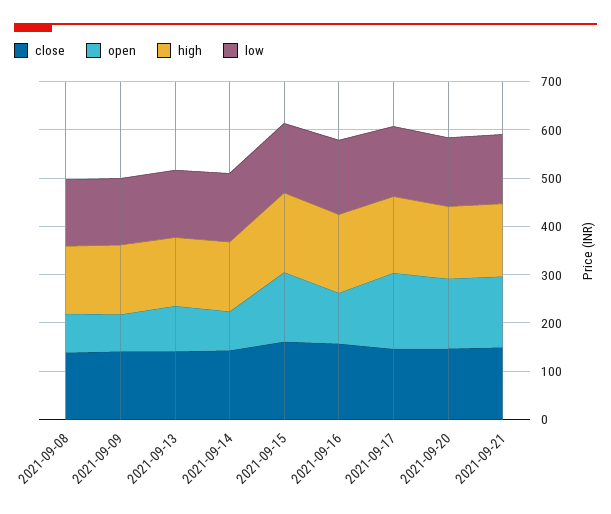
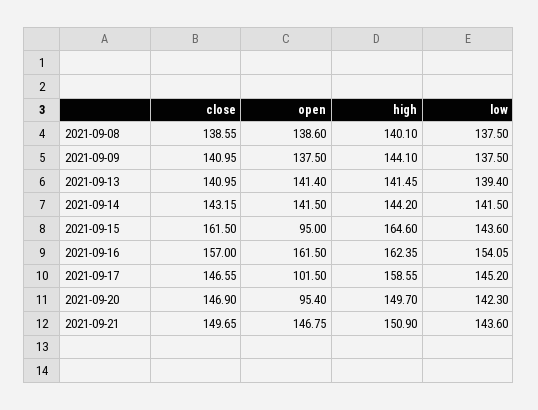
  {
    "close": {
      "2021-09-08": 138.55,
      "2021-09-09": 140.95,
      "2021-09-13": 140.95,
      "2021-09-14": 143.15,
      "2021-09-15": 161.5,
      "2021-09-16": 157,
      "2021-09-17": 146.55,
      "2021-09-20": 146.9,
      "2021-09-21": 149.65
    },
    "open": {
-     "2021-09-08": 80,
+     "2021-09-08": 138.6,
-     "2021-09-09": 80,
+     "2021-09-09": 137.5,
-     "2021-09-13": 100,
+     "2021-09-13": 141.4,
-     "2021-09-14": 80,
+     "2021-09-14": 141.5,
-     "2021-09-15": 140,
+     "2021-09-15": 95,
-     "2021-09-16": 100,
+     "2021-09-16": 161.5,
-     "2021-09-17": 160,
+     "2021-09-17": 101.5,
-     "2021-09-20": 140,
+     "2021-09-20": 95.4,
      "2021-09-21": 146.75
    },
    "high": {
      "2021-09-08": 140.1,
      "2021-09-09": 144.1,
      "2021-09-13": 141.45,
      "2021-09-14": 144.2,
      "2021-09-15": 164.6,
      "2021-09-16": 162.35,
      "2021-09-17": 158.55,
      "2021-09-20": 149.7,
      "2021-09-21": 150.9
    },
    "low": {
      "2021-09-08": 137.5,
      "2021-09-09": 137.5,
      "2021-09-13": 139.4,
      "2021-09-14": 141.5,
      "2021-09-15": 143.6,
      "2021-09-16": 154.05,
      "2021-09-17": 145.2,
      "2021-09-20": 142.3,
      "2021-09-21": 143.6
    }
  }

